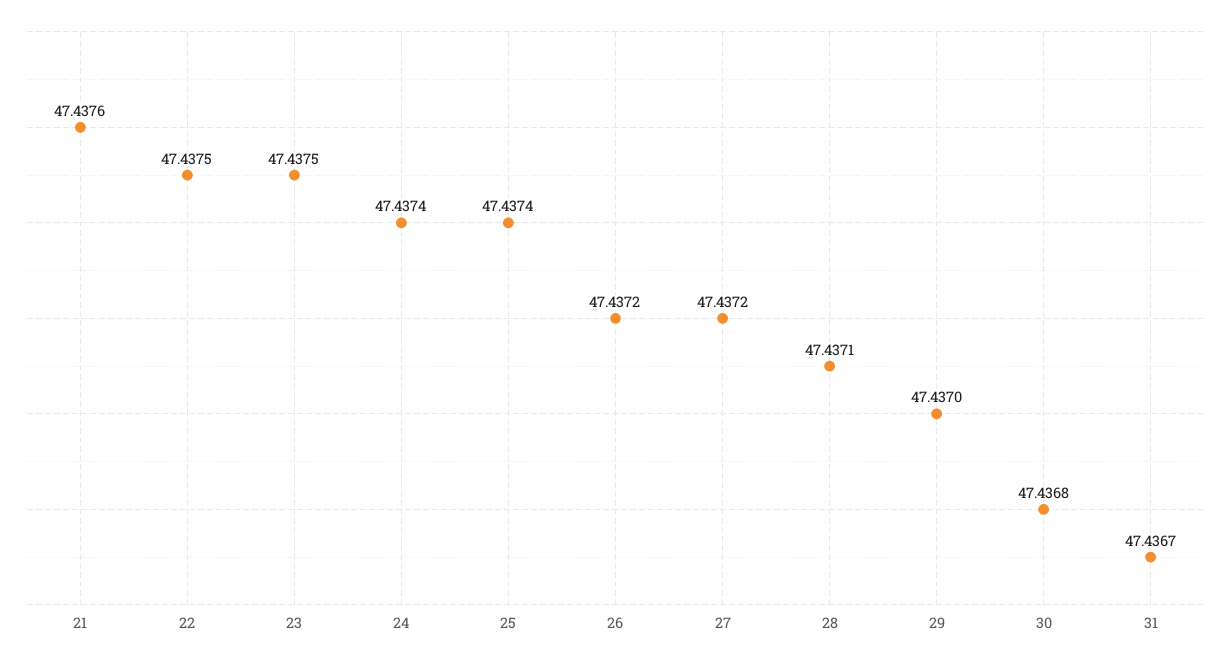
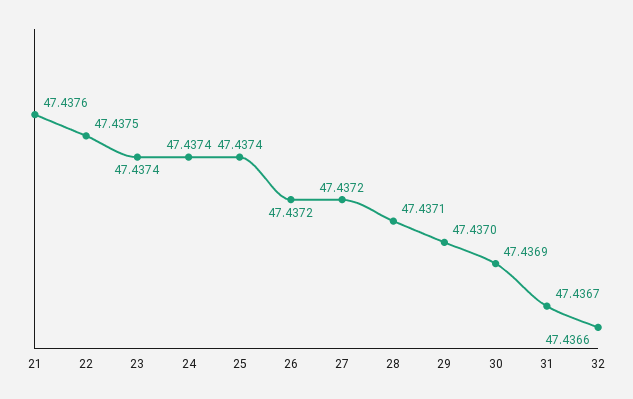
  {
    "21": 47.4376,
    "22": 47.4375,
-   "23": 47.4375,
+   "23": 47.4374,
    "24": 47.4374,
    "25": 47.4374,
    "26": 47.4372,
    "27": 47.4372,
    "28": 47.4371,
    "29": 47.437,
-   "30": 47.4368,
+   "30": 47.4369,
-   "31": 47.4367
+   "31": 47.4367,
+   "32": 47.4366
  }

